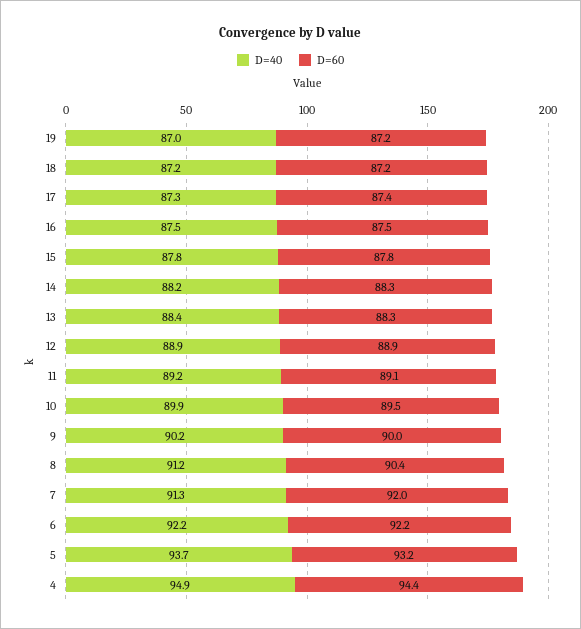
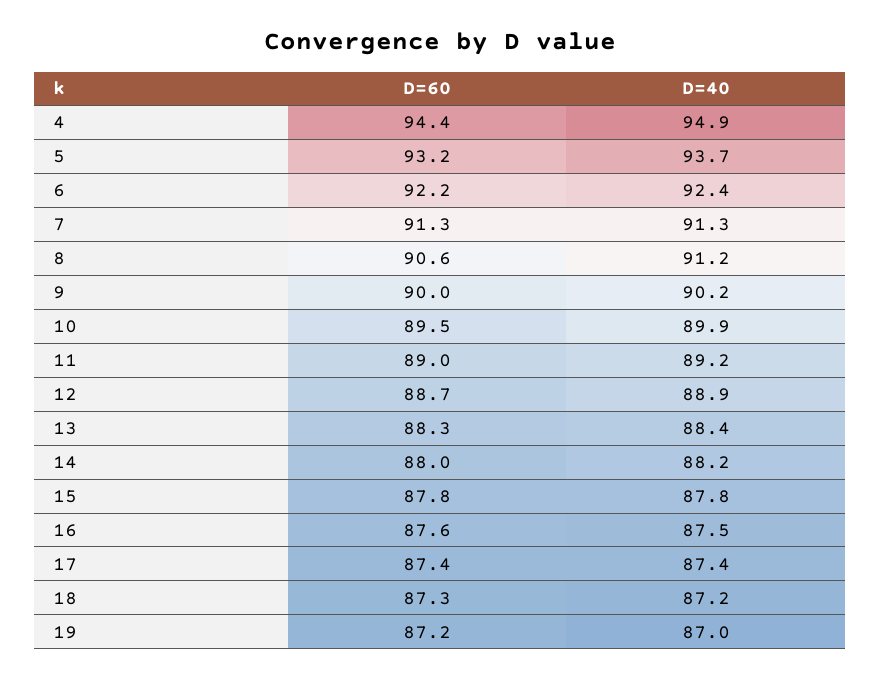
  {
    "D=40": {
      "19": 87,
      "18": 87.2,
-     "17": 87.3,
+     "17": 87.4,
      "16": 87.5,
      "15": 87.8,
      "14": 88.2,
      "13": 88.4,
      "12": 88.9,
      "11": 89.2,
      "10": 89.9,
      "9": 90.2,
      "8": 91.2,
      "7": 91.3,
-     "6": 92.2,
+     "6": 92.4,
      "5": 93.7,
      "4": 94.9
    },
    "D=60": {
      "19": 87.2,
-     "18": 87.2,
+     "18": 87.3,
      "17": 87.4,
-     "16": 87.5,
+     "16": 87.6,
      "15": 87.8,
-     "14": 88.3,
+     "14": 88,
      "13": 88.3,
-     "12": 88.9,
+     "12": 88.7,
-     "11": 89.1,
+     "11": 89,
      "10": 89.5,
      "9": 90,
-     "8": 90.4,
+     "8": 90.6,
-     "7": 92,
+     "7": 91.3,
      "6": 92.2,
      "5": 93.2,
      "4": 94.4
    }
  }

